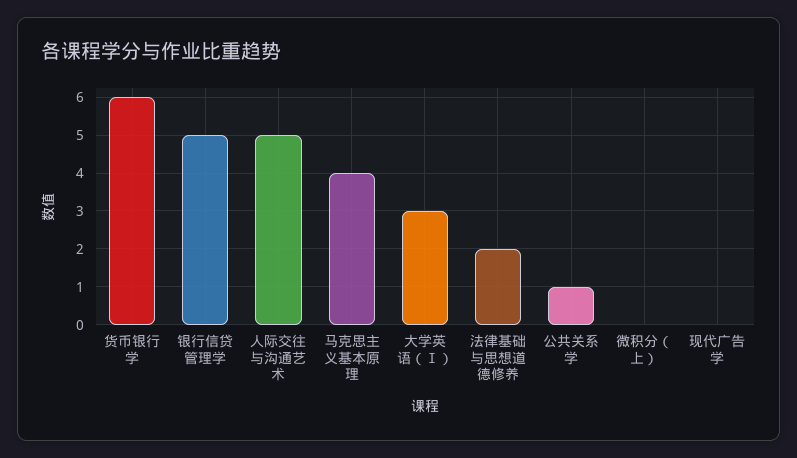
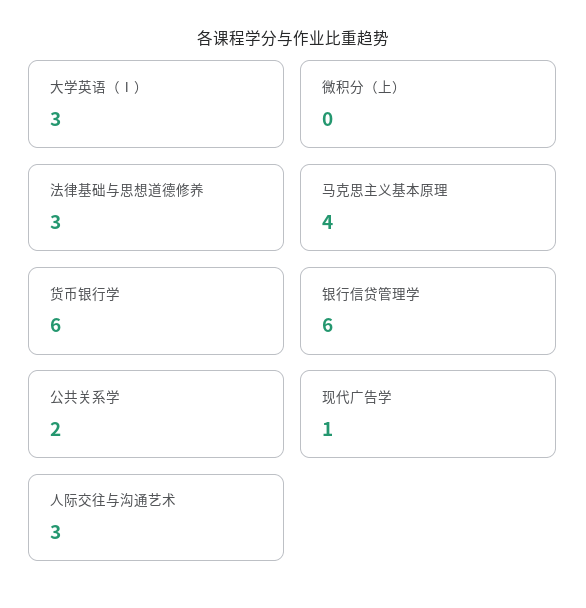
  {
    "货币银行学": 6,
-   "银行信贷管理学": 5,
+   "银行信贷管理学": 6,
-   "人际交往与沟通艺术": 5,
+   "人际交往与沟通艺术": 3,
    "马克思主义基本原理": 4,
    "大学英语（Ⅰ）": 3,
-   "法律基础与思想道德修养": 2,
+   "法律基础与思想道德修养": 3,
-   "公共关系学": 1,
+   "公共关系学": 2,
    "微积分（上）": 0,
-   "现代广告学": 0
+   "现代广告学": 1
  }

